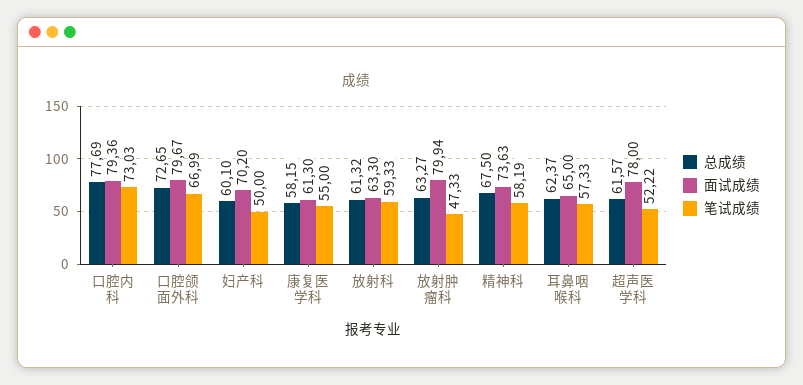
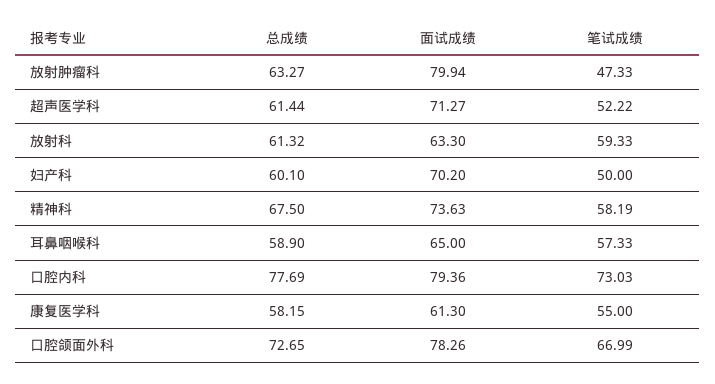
  {
    "总成绩": {
      "口腔内科": 77.69,
      "口腔颌面外科": 72.65,
      "妇产科": 60.1,
      "康复医学科": 58.15,
      "放射科": 61.32,
      "放射肿瘤科": 63.27,
      "精神科": 67.5,
-     "耳鼻咽喉科": 62.37,
+     "耳鼻咽喉科": 58.9,
-     "超声医学科": 61.57
+     "超声医学科": 61.44
    },
    "面试成绩": {
      "口腔内科": 79.36,
-     "口腔颌面外科": 79.67,
+     "口腔颌面外科": 78.26,
      "妇产科": 70.2,
      "康复医学科": 61.3,
      "放射科": 63.3,
      "放射肿瘤科": 79.94,
      "精神科": 73.63,
      "耳鼻咽喉科": 65,
-     "超声医学科": 78
+     "超声医学科": 71.27
    },
    "笔试成绩": {
      "口腔内科": 73.03,
      "口腔颌面外科": 66.99,
      "妇产科": 50,
      "康复医学科": 55,
      "放射科": 59.33,
      "放射肿瘤科": 47.33,
      "精神科": 58.19,
      "耳鼻咽喉科": 57.33,
      "超声医学科": 52.22
    }
  }

